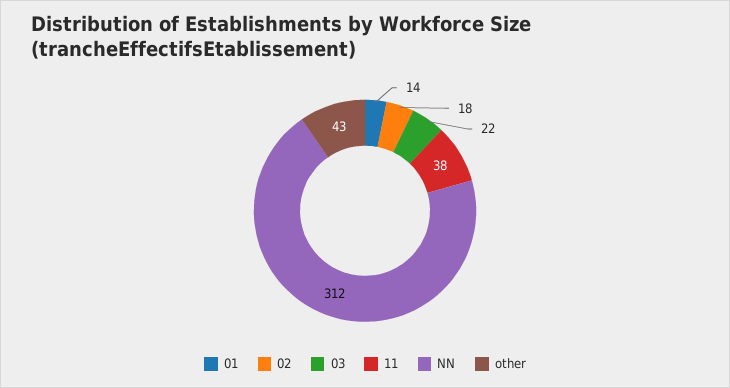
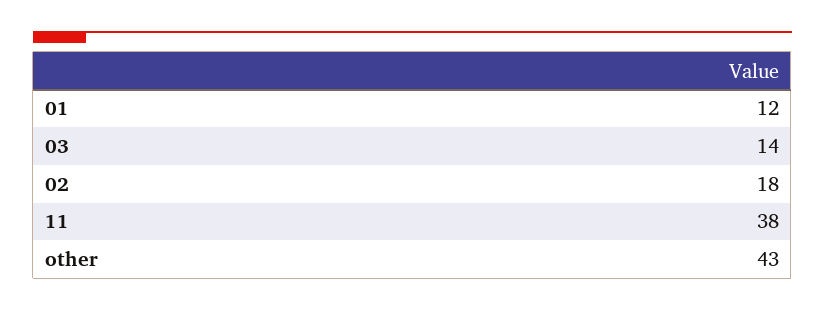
  {
-   "01": 14,
+   "01": 12,
    "02": 18,
-   "03": 22,
+   "03": 14,
    "11": 38,
-   "NN": 312,
    "other": 43
  }

